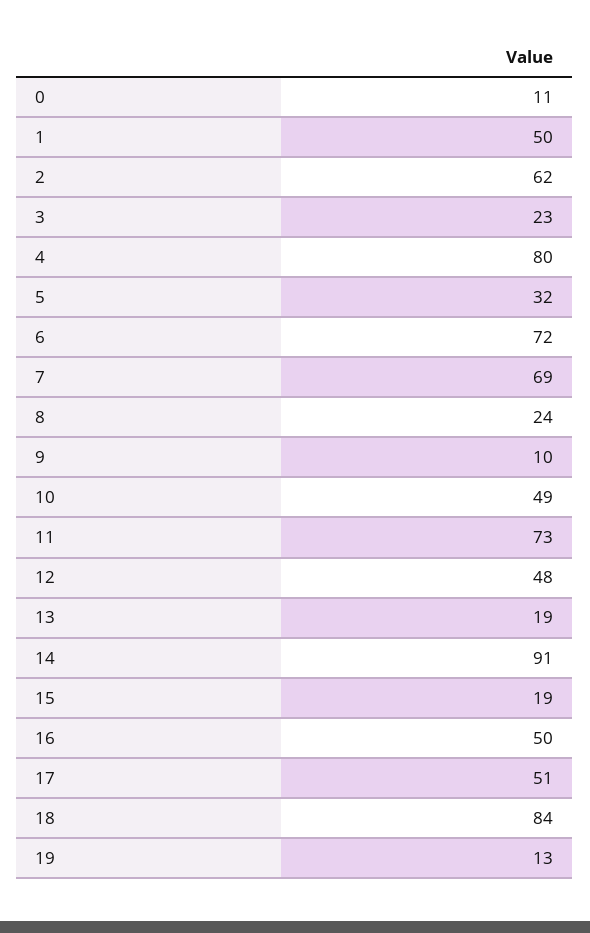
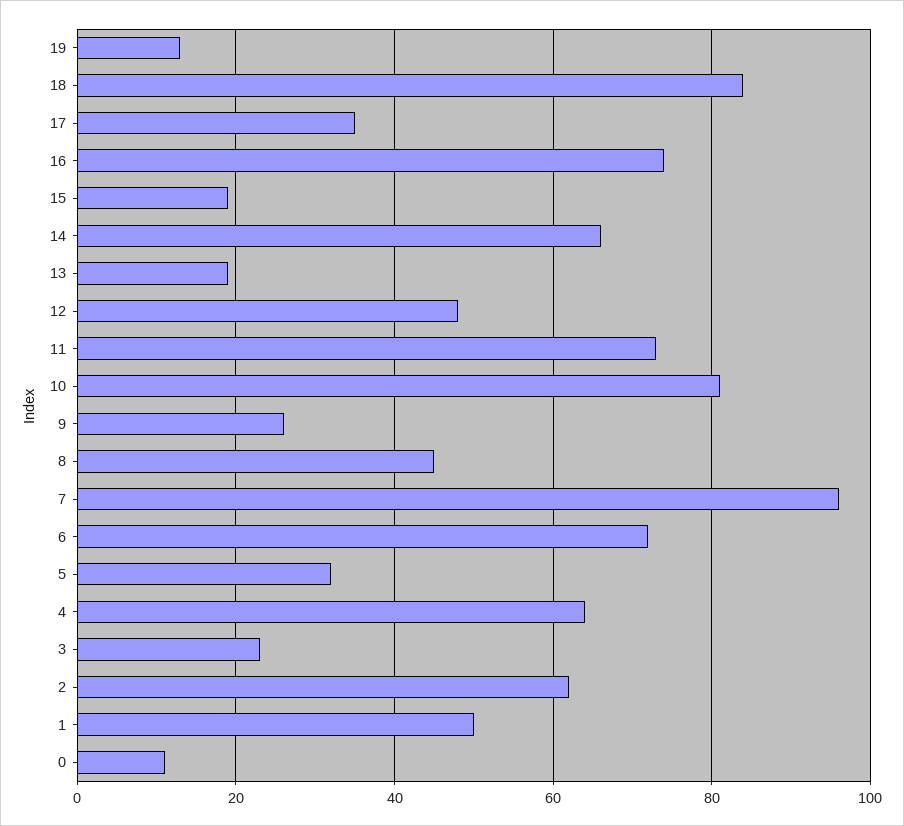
  {
    "0": 11,
    "1": 50,
    "2": 62,
    "3": 23,
-   "4": 80,
+   "4": 65,
    "5": 32,
    "6": 72,
-   "7": 69,
+   "7": 95,
-   "8": 24,
+   "8": 45,
-   "9": 10,
+   "9": 25,
-   "10": 49,
+   "10": 80,
    "11": 73,
    "12": 48,
    "13": 19,
-   "14": 91,
+   "14": 65,
    "15": 19,
-   "16": 50,
+   "16": 75,
-   "17": 51,
+   "17": 35,
    "18": 84,
    "19": 13
  }

